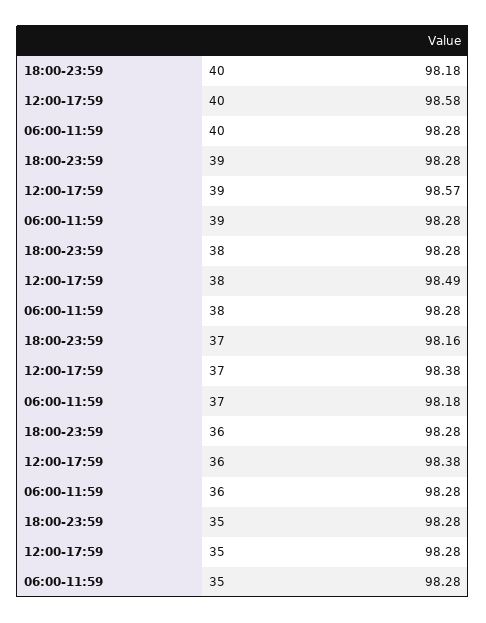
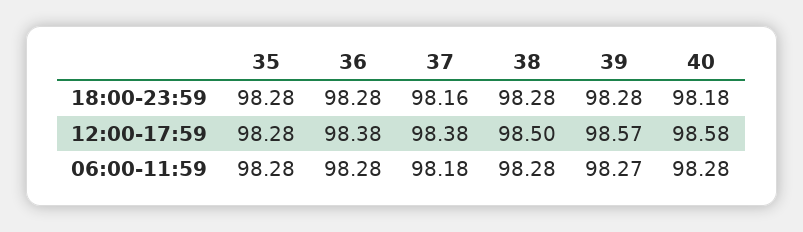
  {
    "18:00-23:59": {
      "40": 98.18,
      "39": 98.28,
      "38": 98.28,
      "37": 98.16,
      "36": 98.28,
      "35": 98.28
    },
    "12:00-17:59": {
      "40": 98.58,
      "39": 98.57,
-     "38": 98.49,
+     "38": 98.5,
      "37": 98.38,
      "36": 98.38,
      "35": 98.28
    },
    "06:00-11:59": {
      "40": 98.28,
-     "39": 98.28,
+     "39": 98.27,
      "38": 98.28,
      "37": 98.18,
      "36": 98.28,
      "35": 98.28
    }
  }

